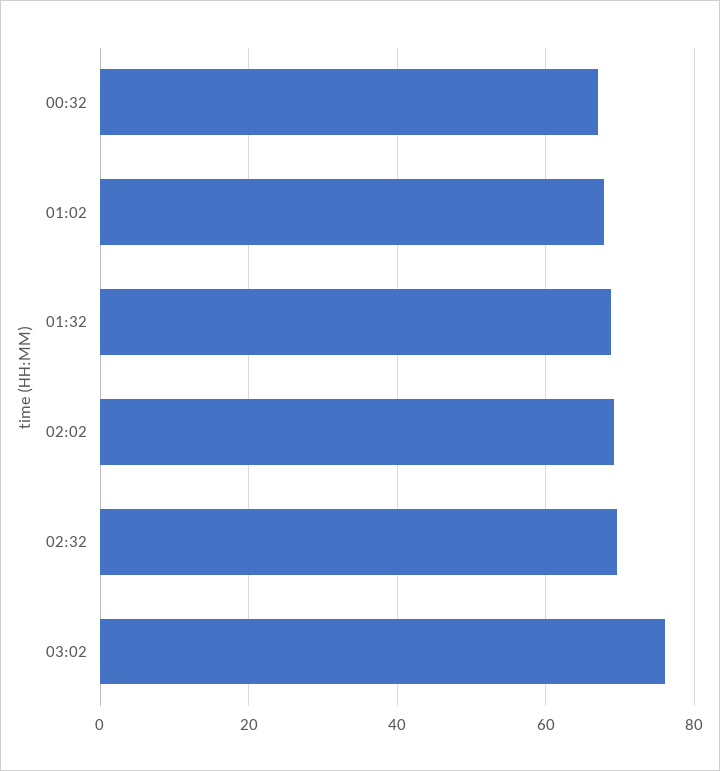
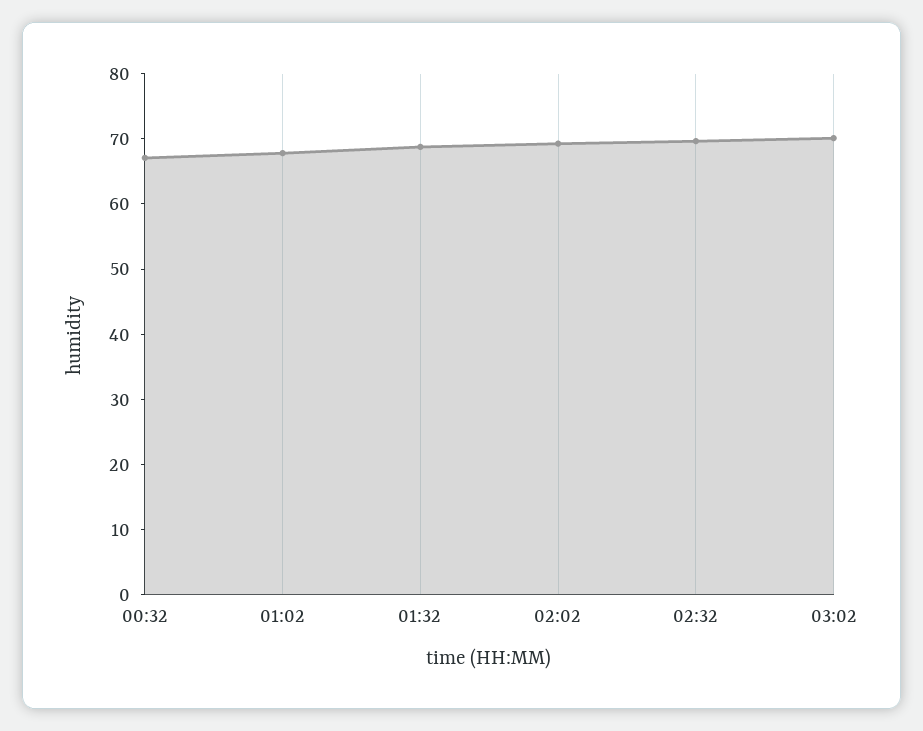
  {
    "00:32": 68,
    "01:02": 68,
    "01:32": 68,
    "02:02": 70,
    "02:32": 70,
-   "03:02": 76
+   "03:02": 70
  }

